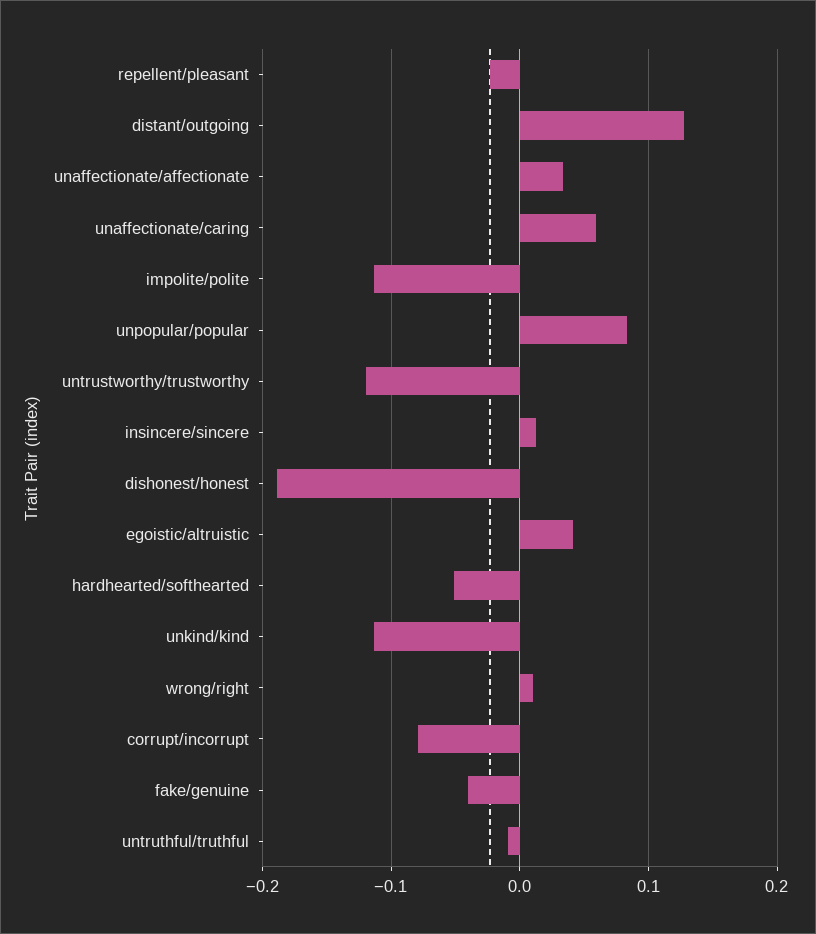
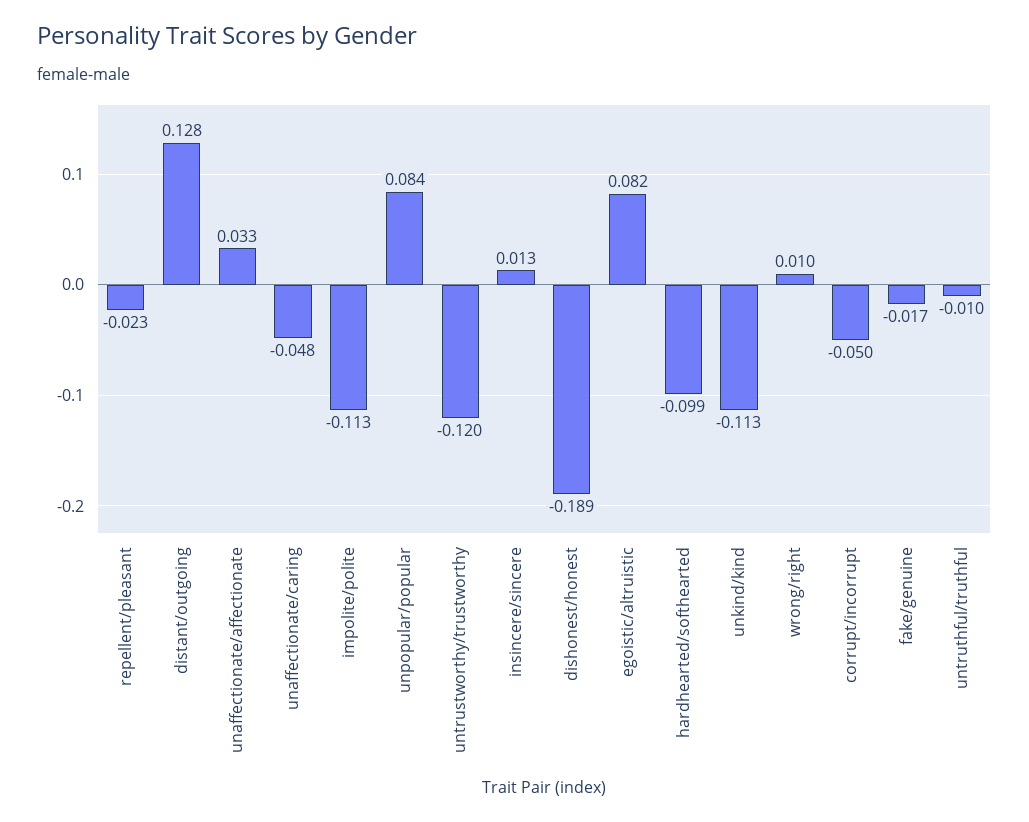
  {
    "repellent/pleasant": -0.023,
    "distant/outgoing": 0.128,
    "unaffectionate/affectionate": 0.033,
-   "unaffectionate/caring": 0.06,
+   "unaffectionate/caring": -0.048,
    "impolite/polite": -0.113,
    "unpopular/popular": 0.084,
    "untrustworthy/trustworthy": -0.12,
    "insincere/sincere": 0.013,
    "dishonest/honest": -0.189,
-   "egoistic/altruistic": 0.04,
+   "egoistic/altruistic": 0.082,
-   "hardhearted/softhearted": -0.05,
+   "hardhearted/softhearted": -0.099,
    "unkind/kind": -0.113,
    "wrong/right": 0.01,
-   "corrupt/incorrupt": -0.08,
+   "corrupt/incorrupt": -0.05,
-   "fake/genuine": -0.04,
+   "fake/genuine": -0.017,
    "untruthful/truthful": -0.01
  }

